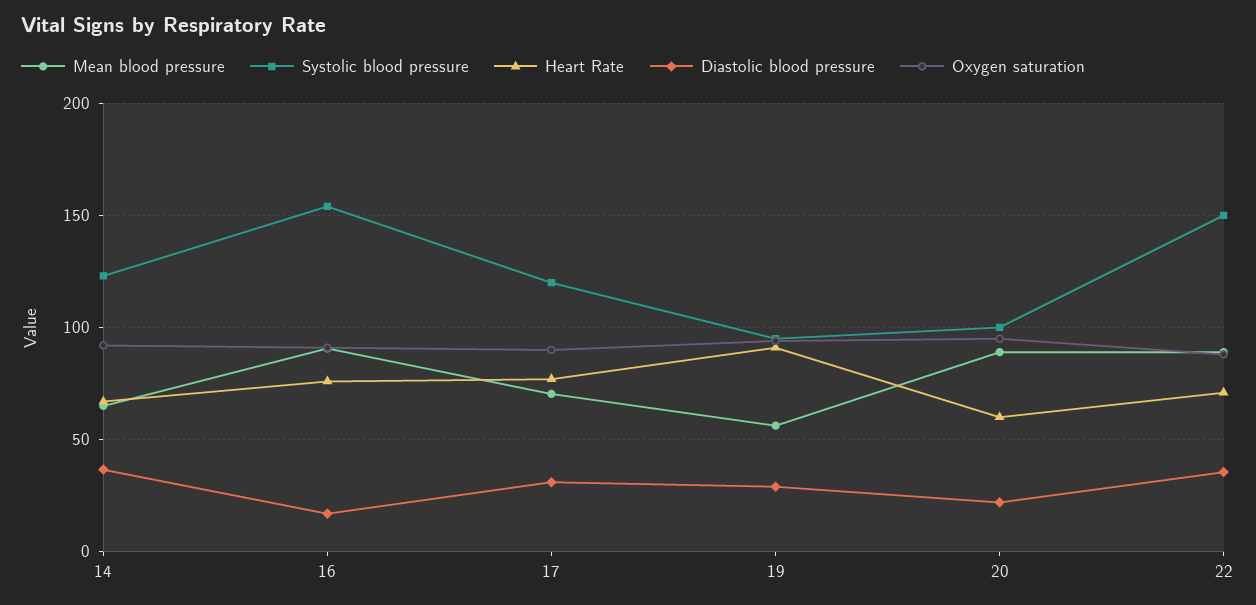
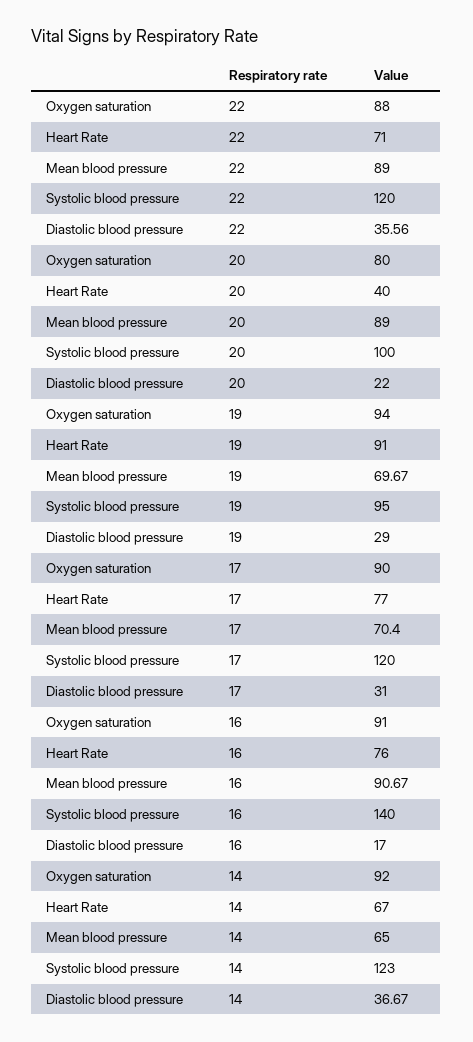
  {
    "Mean blood pressure": {
      "14": 65,
      "16": 90.67,
      "17": 70.4,
-     "19": 55,
+     "19": 69.67,
      "20": 89,
      "22": 89
    },
    "Systolic blood pressure": {
      "14": 123,
-     "16": 155,
+     "16": 140,
      "17": 120,
      "19": 95,
      "20": 100,
-     "22": 150
+     "22": 120
    },
    "Heart Rate": {
      "14": 67,
      "16": 76,
      "17": 77,
      "19": 91,
-     "20": 60,
+     "20": 40,
      "22": 71
    },
    "Diastolic blood pressure": {
      "14": 36.67,
      "16": 17,
      "17": 31,
      "19": 29,
      "20": 22,
      "22": 35.56
    },
    "Oxygen saturation": {
      "14": 92,
      "16": 91,
      "17": 90,
      "19": 94,
-     "20": 95,
+     "20": 80,
      "22": 88
    }
  }

